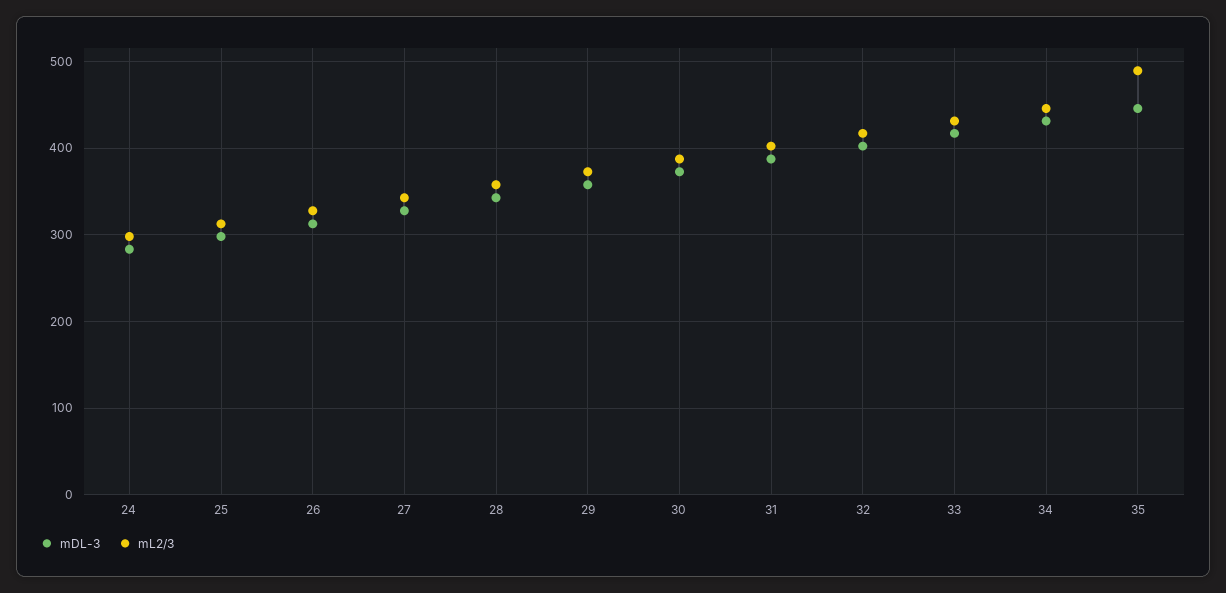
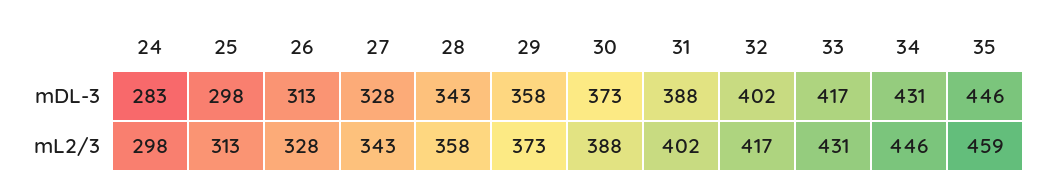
  {
    "mDL-3": {
      "24": 283,
      "25": 298,
      "26": 313,
      "27": 328,
      "28": 343,
      "29": 358,
      "30": 373,
      "31": 388,
      "32": 402,
      "33": 417,
      "34": 431,
      "35": 446
    },
    "mL2/3": {
      "24": 298,
      "25": 313,
      "26": 328,
      "27": 343,
      "28": 358,
      "29": 373,
      "30": 388,
      "31": 402,
      "32": 417,
      "33": 431,
      "34": 446,
-     "35": 490
+     "35": 459
    }
  }

